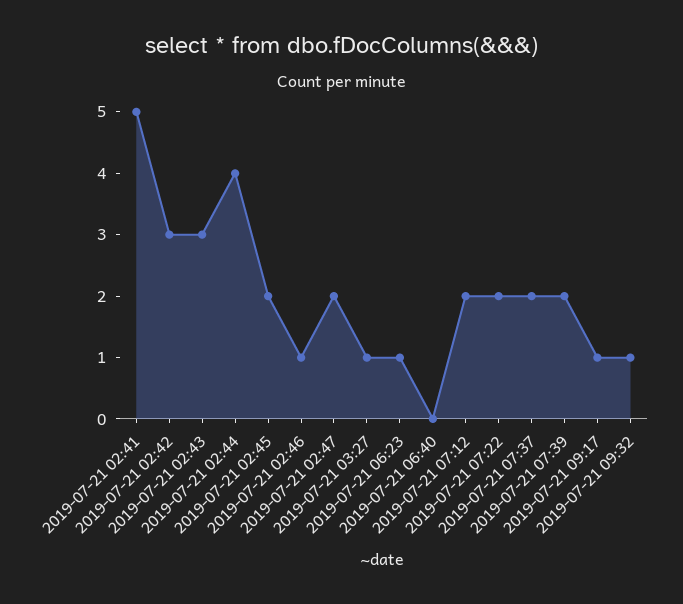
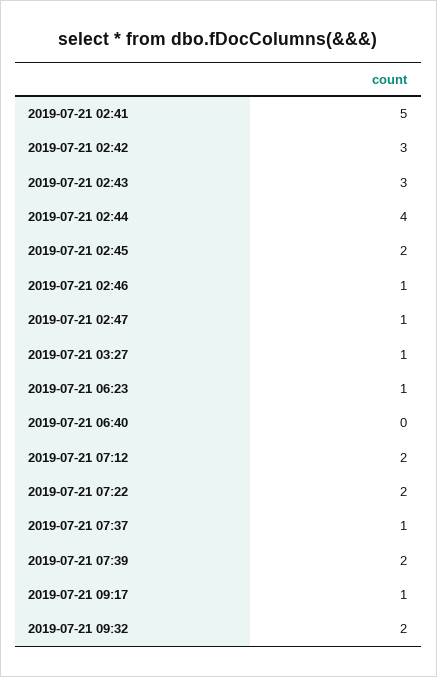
  {
    "2019-07-21 02:41": 5,
    "2019-07-21 02:42": 3,
    "2019-07-21 02:43": 3,
    "2019-07-21 02:44": 4,
    "2019-07-21 02:45": 2,
    "2019-07-21 02:46": 1,
-   "2019-07-21 02:47": 2,
+   "2019-07-21 02:47": 1,
    "2019-07-21 03:27": 1,
    "2019-07-21 06:23": 1,
    "2019-07-21 06:40": 0,
    "2019-07-21 07:12": 2,
    "2019-07-21 07:22": 2,
-   "2019-07-21 07:37": 2,
+   "2019-07-21 07:37": 1,
    "2019-07-21 07:39": 2,
    "2019-07-21 09:17": 1,
-   "2019-07-21 09:32": 1
+   "2019-07-21 09:32": 2
  }

